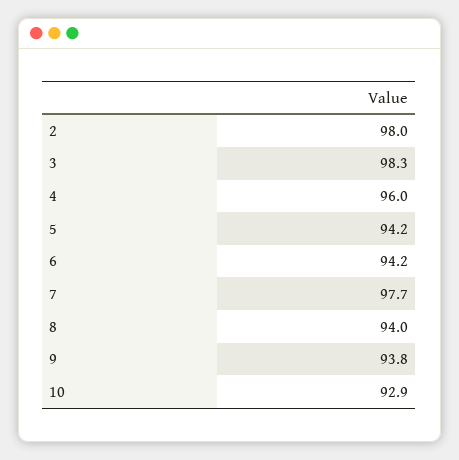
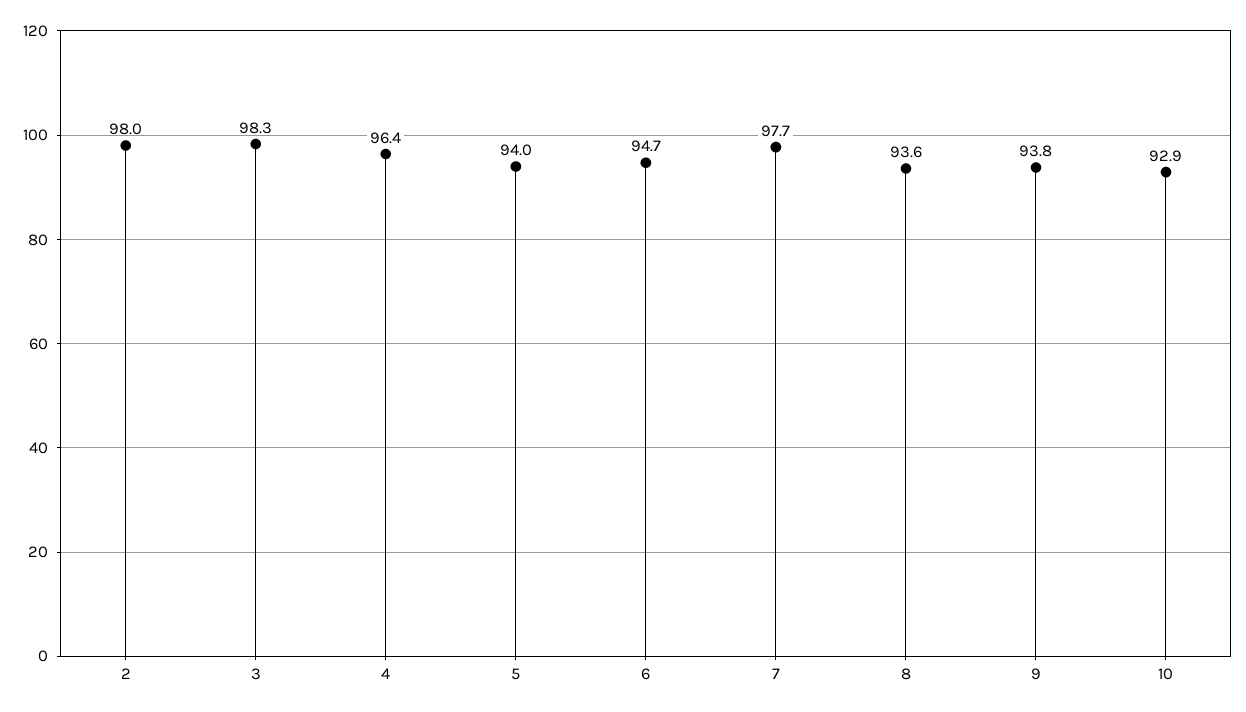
  {
    "2": 98,
    "3": 98.3,
-   "4": 96,
+   "4": 96.4,
-   "5": 94.2,
+   "5": 94,
-   "6": 94.2,
+   "6": 94.7,
    "7": 97.7,
-   "8": 94,
+   "8": 93.6,
    "9": 93.8,
    "10": 92.9
  }

